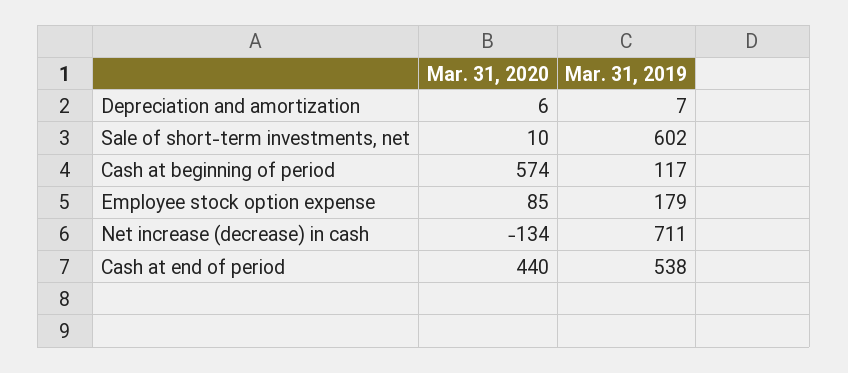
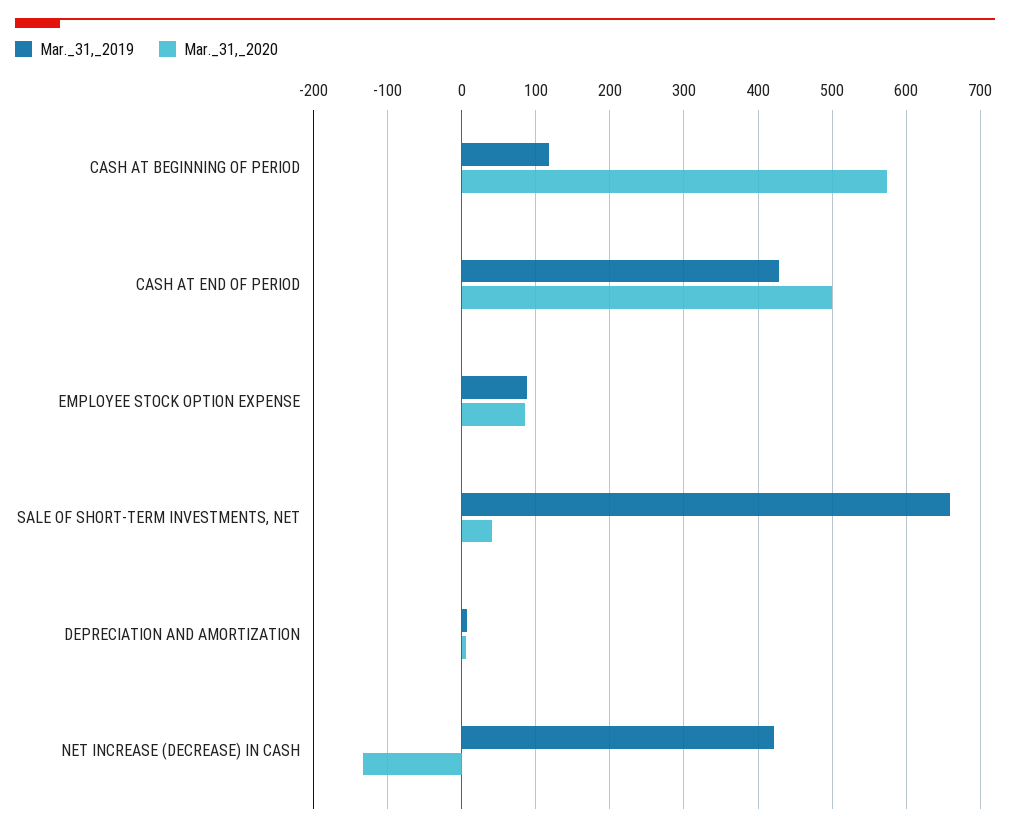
  {
    "Mar. 31, 2020": {
      "Depreciation and amortization": 6,
-     "Sale of short-term investments, net": 10,
+     "Sale of short-term investments, net": 40,
      "Cash at beginning of period": 574,
      "Employee stock option expense": 85,
      "Net increase (decrease) in cash": -134,
-     "Cash at end of period": 440
+     "Cash at end of period": 500
    },
    "Mar. 31, 2019": {
      "Depreciation and amortization": 7,
-     "Sale of short-term investments, net": 602,
+     "Sale of short-term investments, net": 660,
      "Cash at beginning of period": 117,
-     "Employee stock option expense": 179,
+     "Employee stock option expense": 90,
-     "Net increase (decrease) in cash": 711,
+     "Net increase (decrease) in cash": 420,
-     "Cash at end of period": 538
+     "Cash at end of period": 430
    }
  }

